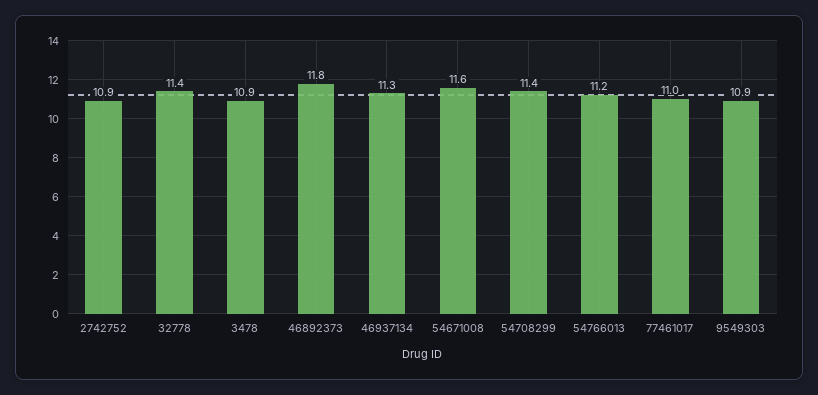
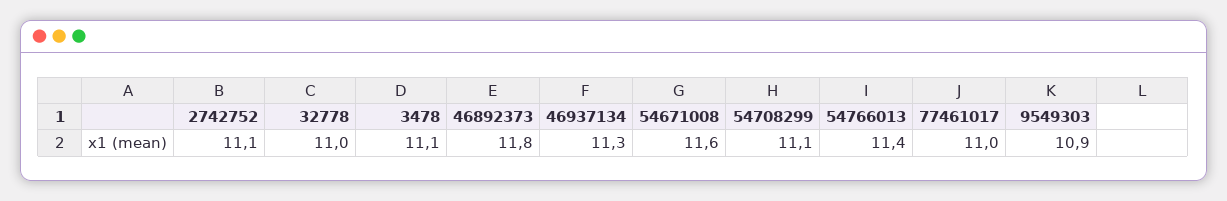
  {
-   "2742752": 10.9,
+   "2742752": 11.1,
-   "32778": 11.4,
+   "32778": 11,
-   "3478": 10.9,
+   "3478": 11.1,
    "46892373": 11.8,
    "46937134": 11.3,
    "54671008": 11.6,
-   "54708299": 11.4,
+   "54708299": 11.1,
-   "54766013": 11.2,
+   "54766013": 11.4,
    "77461017": 11,
    "9549303": 10.9
  }

